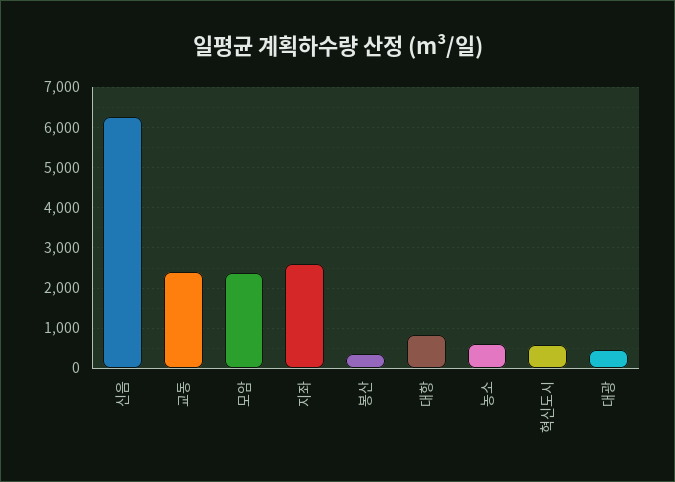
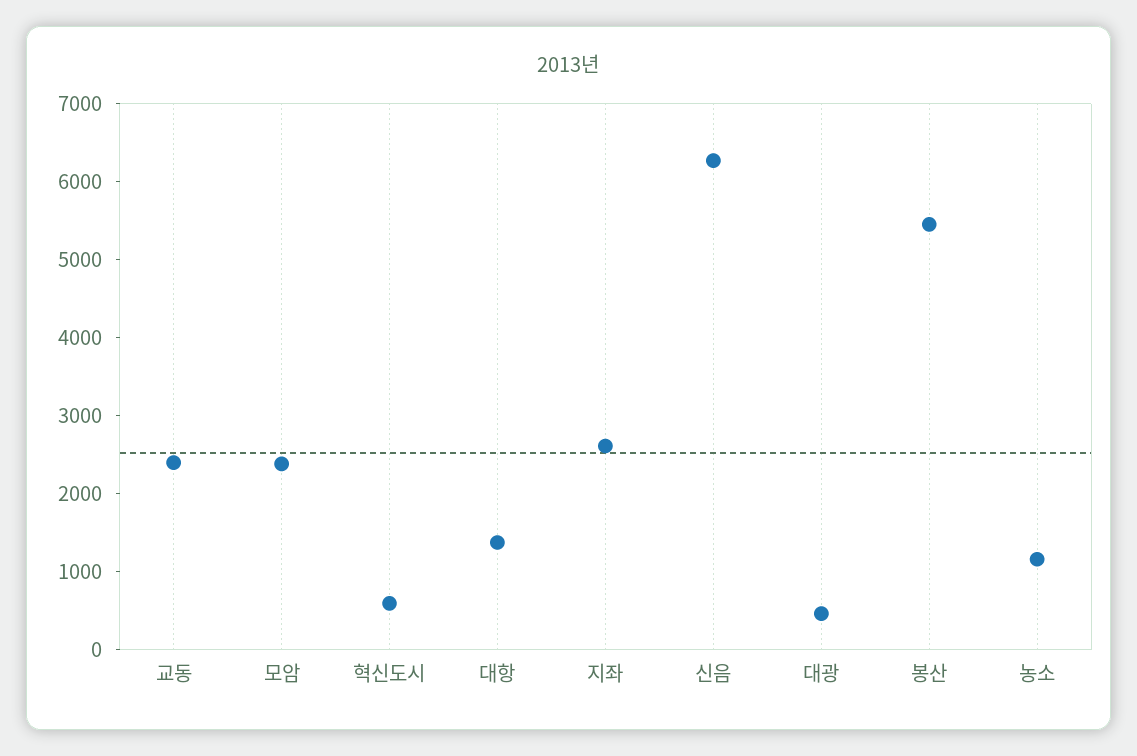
  {
    "신음": 6200,
    "교동": 2400,
    "모암": 2400,
    "지좌": 2600,
-   "봉산": 400,
+   "봉산": 5400,
-   "대항": 800,
+   "대항": 1400,
-   "농소": 600,
+   "농소": 1200,
    "혁신도시": 600,
    "대광": 400
  }

